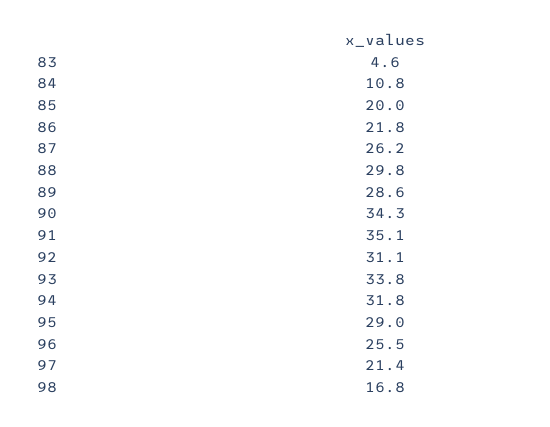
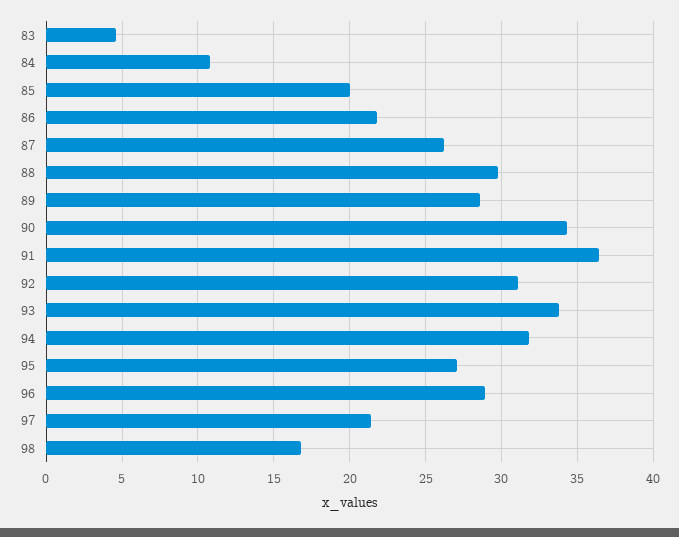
  {
    "83": 4.6,
    "84": 10.8,
    "85": 20,
    "86": 21.8,
    "87": 26.2,
    "88": 29.8,
    "89": 28.6,
    "90": 34.3,
-   "91": 35.1,
+   "91": 36.5,
    "92": 31.1,
    "93": 33.8,
    "94": 31.8,
-   "95": 29,
+   "95": 27,
-   "96": 25.5,
+   "96": 29,
    "97": 21.4,
    "98": 16.8
  }

